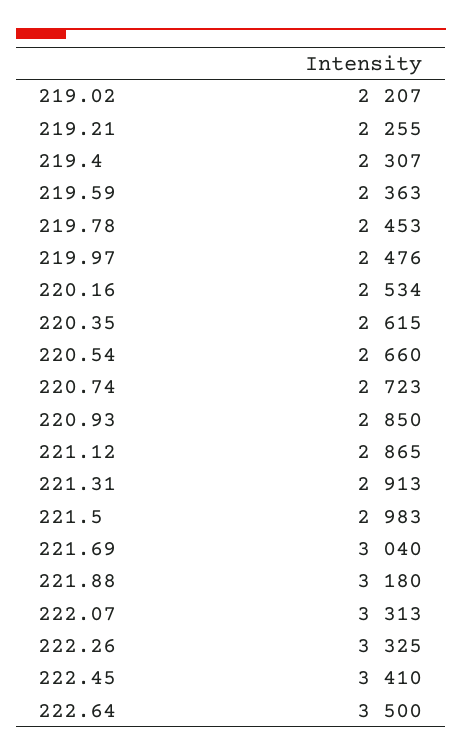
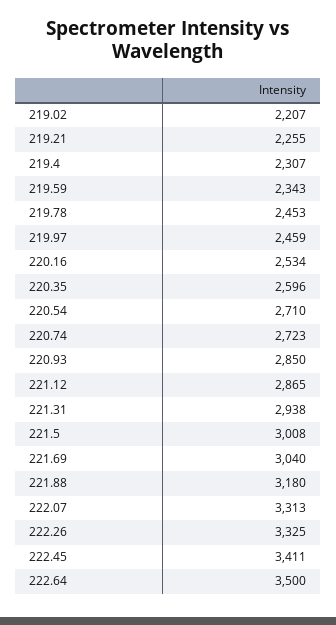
  {
    "219.02": 2207,
    "219.21": 2255,
    "219.4": 2307,
-   "219.59": 2363,
+   "219.59": 2343,
    "219.78": 2453,
-   "219.97": 2476,
+   "219.97": 2459,
    "220.16": 2534,
-   "220.35": 2615,
+   "220.35": 2596,
-   "220.54": 2660,
+   "220.54": 2710,
    "220.74": 2723,
    "220.93": 2850,
    "221.12": 2865,
-   "221.31": 2913,
+   "221.31": 2938,
-   "221.5": 2983,
+   "221.5": 3008,
    "221.69": 3040,
    "221.88": 3180,
    "222.07": 3313,
    "222.26": 3325,
-   "222.45": 3410,
+   "222.45": 3411,
    "222.64": 3500
  }

